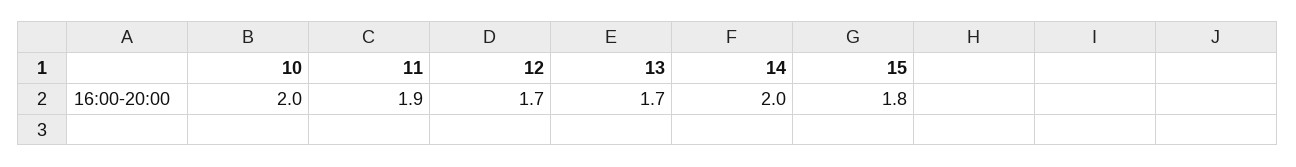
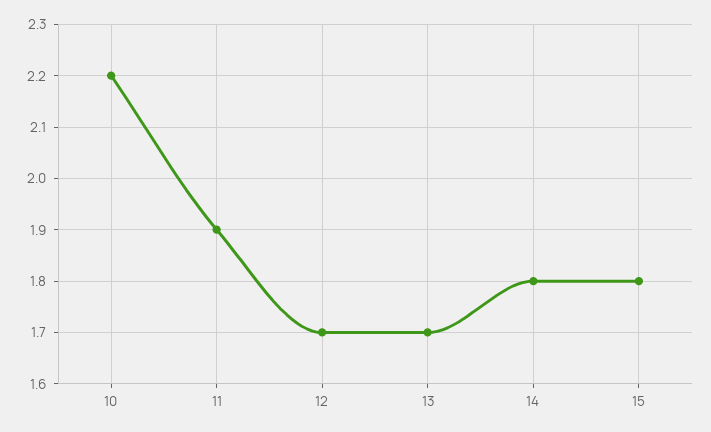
  {
-   "10": 2,
+   "10": 2.2,
    "11": 1.9,
    "12": 1.7,
    "13": 1.7,
-   "14": 2,
+   "14": 1.8,
    "15": 1.8
  }

